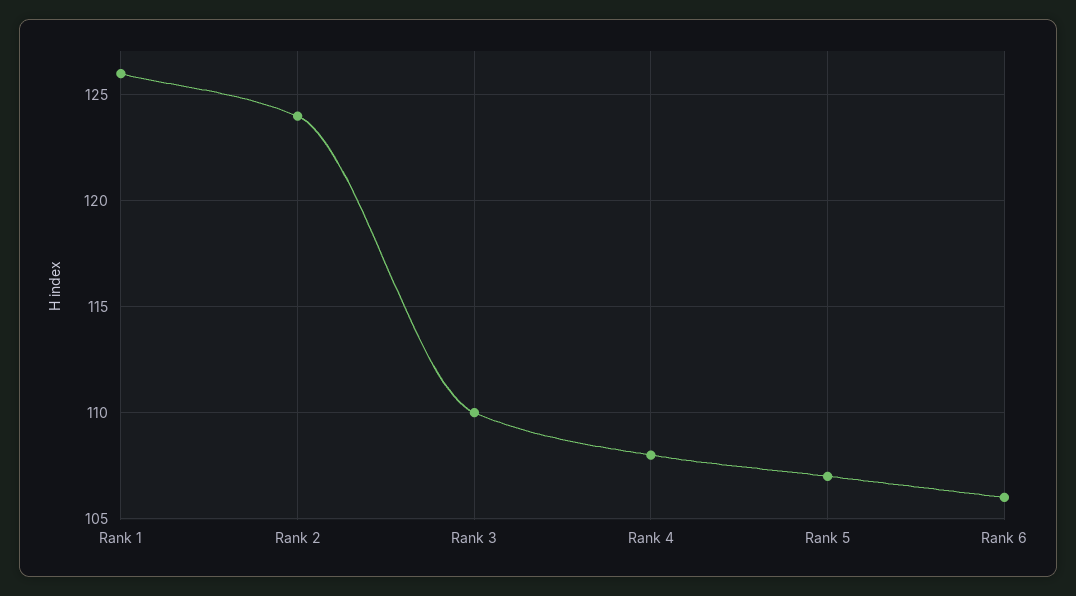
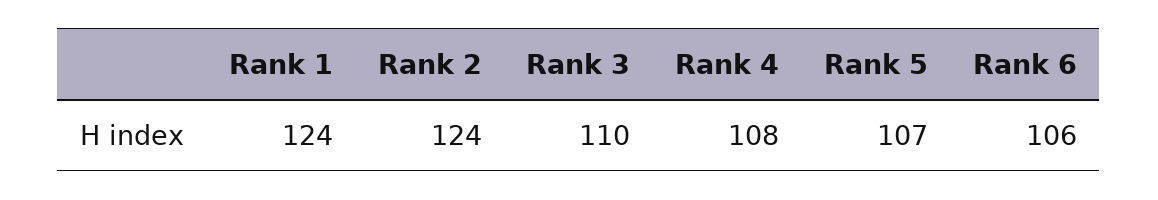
  {
-   "Rank 1": 126,
+   "Rank 1": 124,
    "Rank 2": 124,
    "Rank 3": 110,
    "Rank 4": 108,
    "Rank 5": 107,
    "Rank 6": 106
  }

